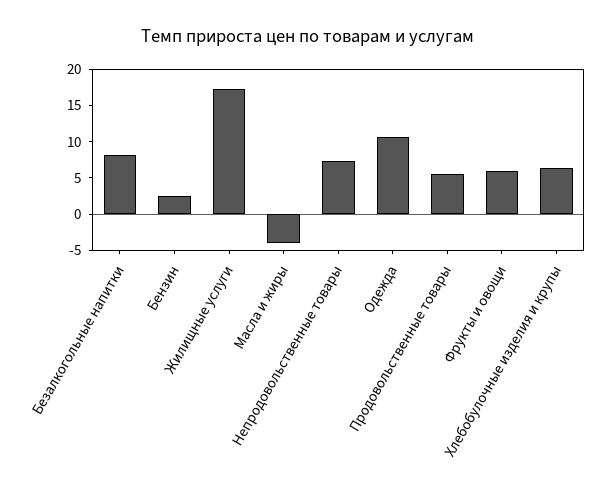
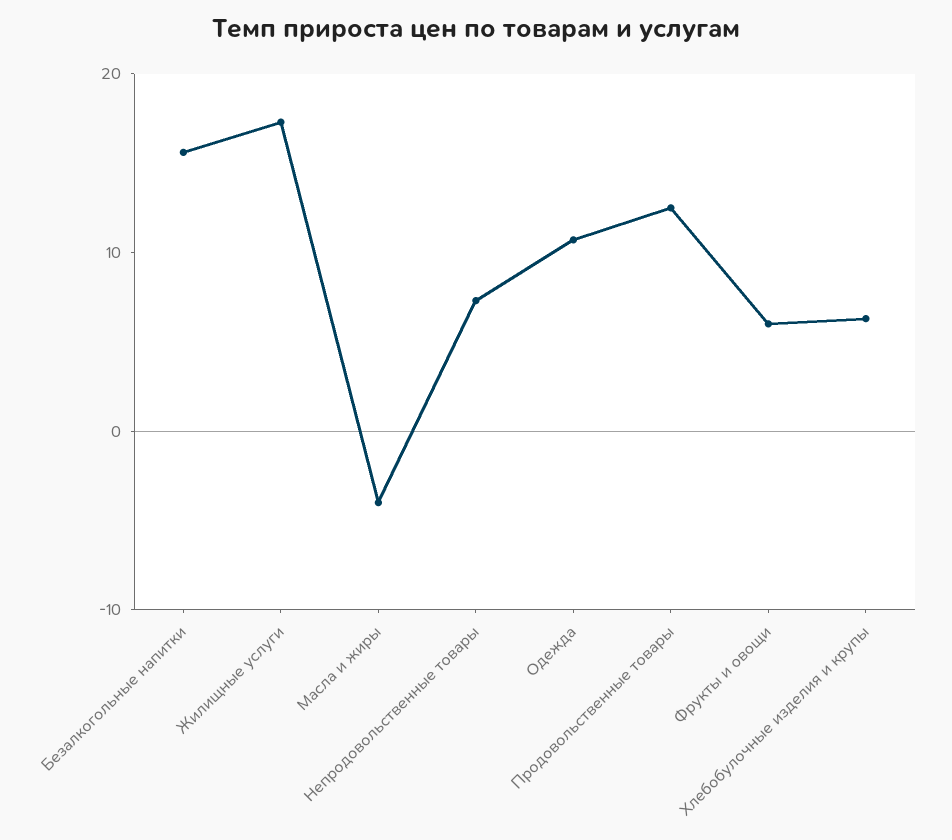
  {
-   "Безалкогольные напитки": 7.5,
+   "Безалкогольные напитки": 16,
-   "Бензин": 2.5,
    "Жилищные услуги": 18,
    "Масла и жиры": -4,
    "Непродовольственные товары": 8,
    "Одежда": 10,
-   "Продовольственные товары": 5,
+   "Продовольственные товары": 12,
    "Фрукты и овощи": 6,
    "Хлебобулочные изделия и крупы": 6
  }

